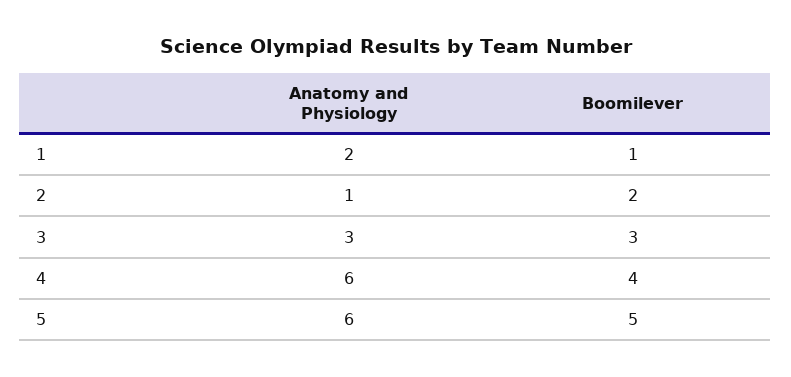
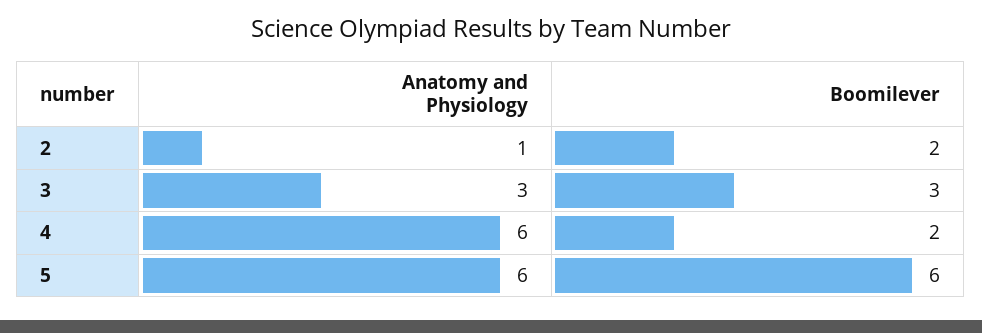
  {
    "Anatomy and Physiology": {
-     "1": 2,
      "2": 1,
      "3": 3,
      "4": 6,
      "5": 6
    },
    "Boomilever": {
-     "1": 1,
      "2": 2,
      "3": 3,
-     "4": 4,
+     "4": 2,
-     "5": 5
+     "5": 6
    }
  }

